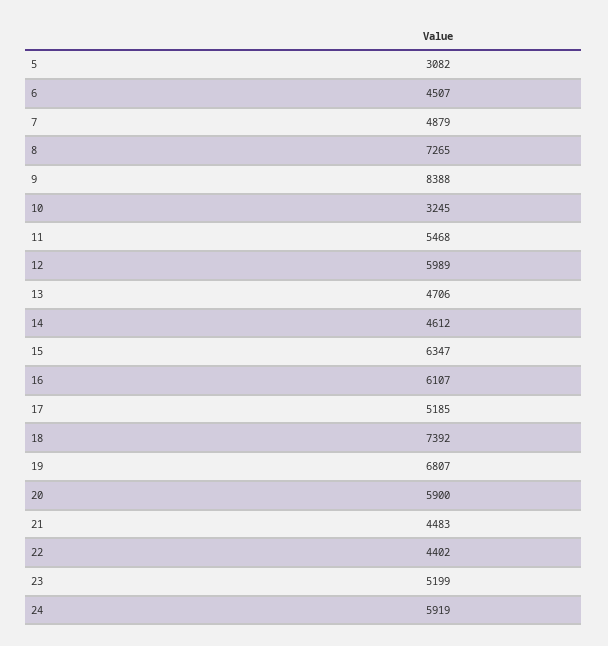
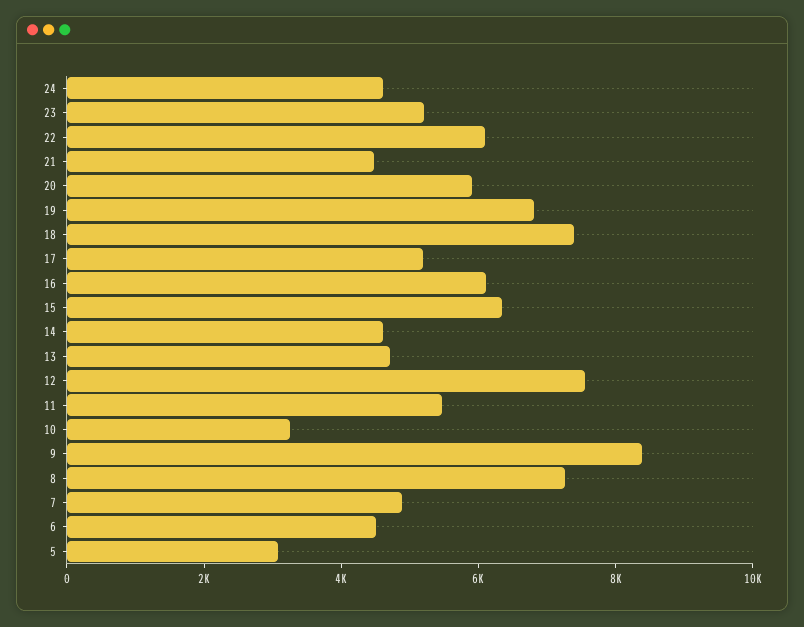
  {
    "5": 3082,
    "6": 4507,
    "7": 4879,
    "8": 7265,
    "9": 8388,
    "10": 3245,
    "11": 5468,
-   "12": 5989,
+   "12": 7500,
    "13": 4706,
    "14": 4612,
    "15": 6347,
    "16": 6107,
    "17": 5185,
    "18": 7392,
    "19": 6807,
    "20": 5900,
    "21": 4483,
-   "22": 4402,
+   "22": 6000,
    "23": 5199,
-   "24": 5919
+   "24": 4500
  }

